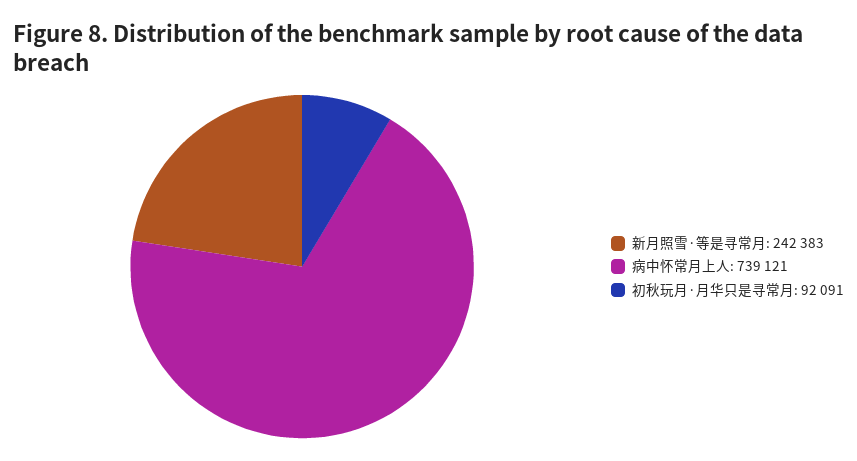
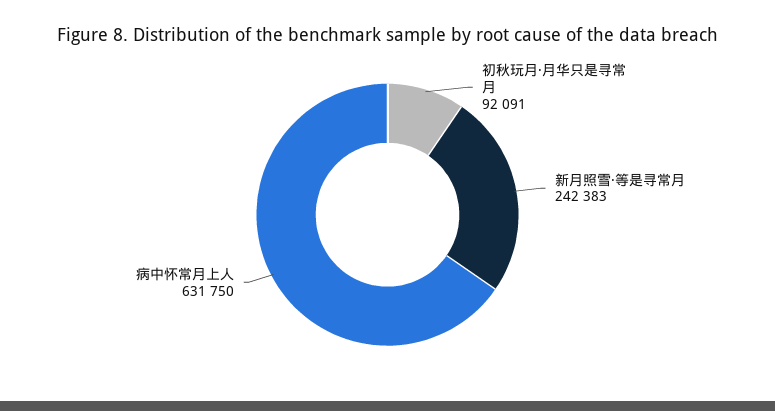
  {
    "新月照雪·等是寻常月": 242383,
-   "病中怀常月上人": 739121,
+   "病中怀常月上人": 631750,
    "初秋玩月·月华只是寻常月": 92091
  }

